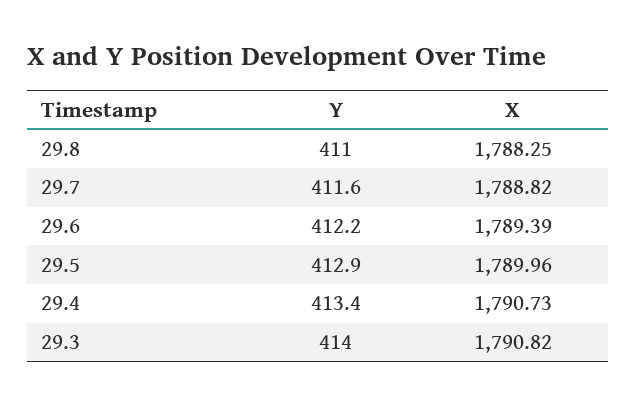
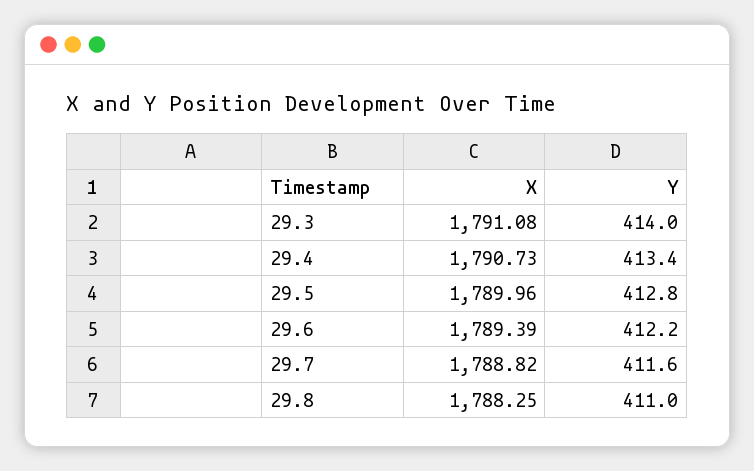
  {
    "Y": {
      "29.8": 411,
      "29.7": 411.6,
      "29.6": 412.2,
-     "29.5": 412.9,
+     "29.5": 412.8,
      "29.4": 413.4,
      "29.3": 414
    },
    "X": {
      "29.8": 1788.25,
      "29.7": 1788.82,
      "29.6": 1789.39,
      "29.5": 1789.96,
      "29.4": 1790.73,
-     "29.3": 1790.82
+     "29.3": 1791.08
    }
  }

